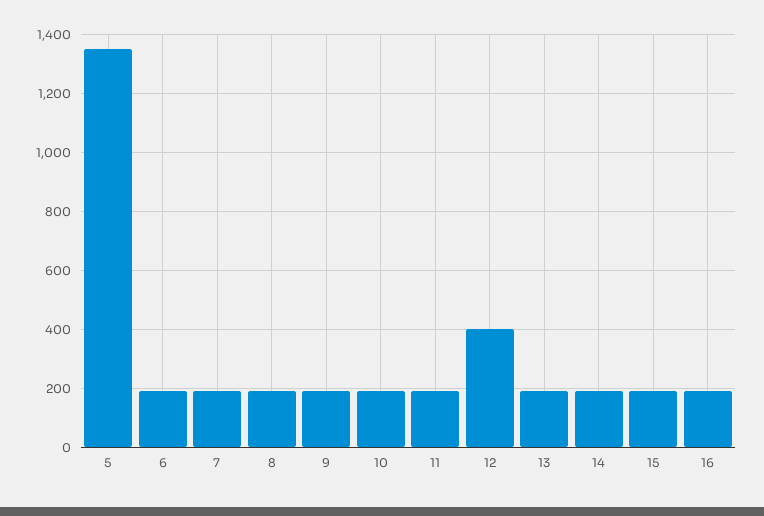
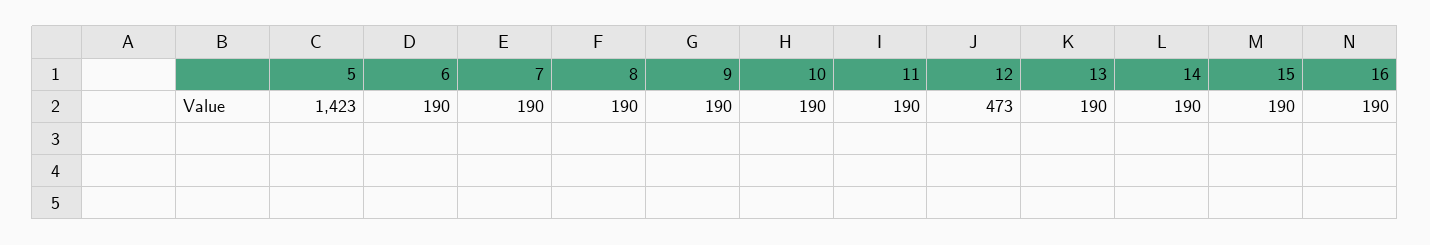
  {
-   "5": 1350,
+   "5": 1423,
    "6": 190,
    "7": 190,
    "8": 190,
    "9": 190,
    "10": 190,
    "11": 190,
-   "12": 400,
+   "12": 473,
    "13": 190,
    "14": 190,
    "15": 190,
    "16": 190
  }

